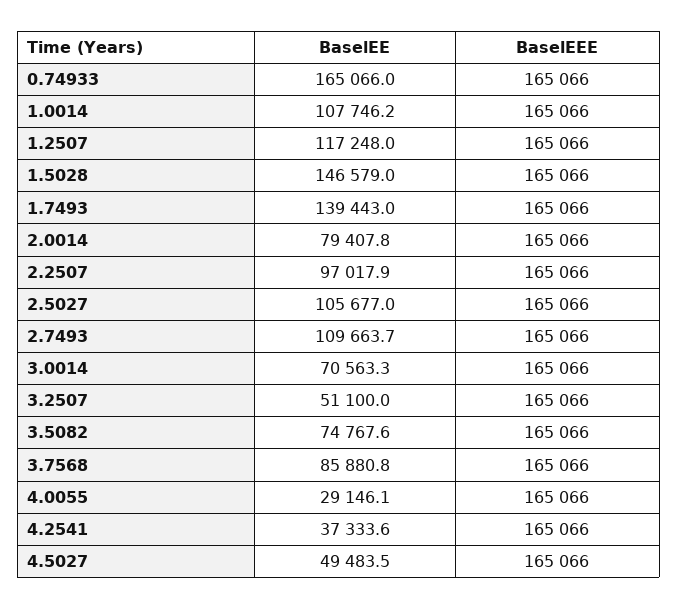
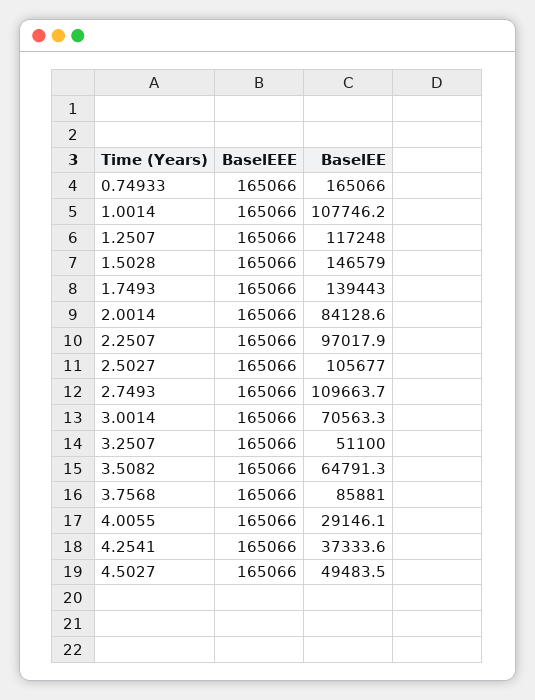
  {
    "BaselEE": {
      "0.74933": 165066,
      "1.0014": 107746.2,
      "1.2507": 117248,
      "1.5028": 146579,
      "1.7493": 139443,
-     "2.0014": 79407.8,
+     "2.0014": 84128.6,
      "2.2507": 97017.9,
      "2.5027": 105677,
      "2.7493": 109663.7,
      "3.0014": 70563.3,
      "3.2507": 51100,
-     "3.5082": 74767.6,
+     "3.5082": 64791.3,
-     "3.7568": 85880.8,
+     "3.7568": 85881,
      "4.0055": 29146.1,
      "4.2541": 37333.6,
      "4.5027": 49483.5
    },
    "BaselEEE": {
      "0.74933": 165066,
      "1.0014": 165066,
      "1.2507": 165066,
      "1.5028": 165066,
      "1.7493": 165066,
      "2.0014": 165066,
      "2.2507": 165066,
      "2.5027": 165066,
      "2.7493": 165066,
      "3.0014": 165066,
      "3.2507": 165066,
      "3.5082": 165066,
      "3.7568": 165066,
      "4.0055": 165066,
      "4.2541": 165066,
      "4.5027": 165066
    }
  }

